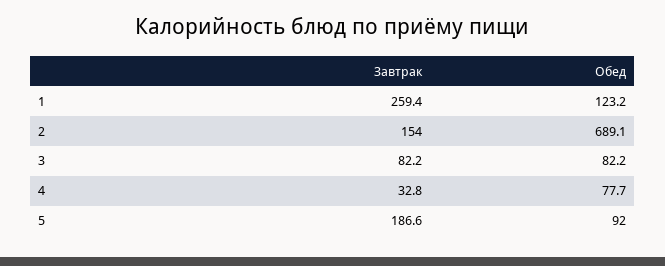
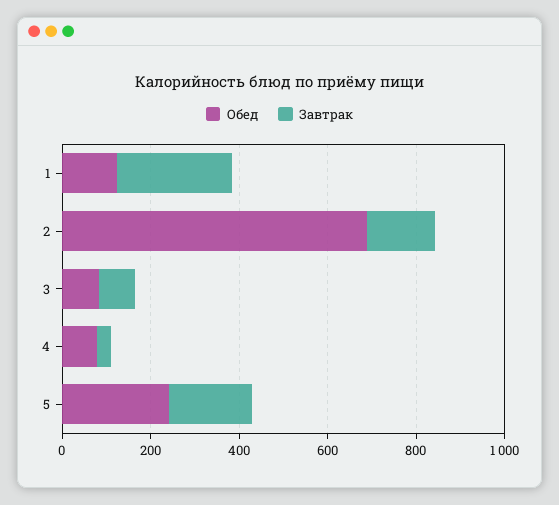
  {
    "Завтрак": {
      "1": 259.4,
      "2": 154,
      "3": 82.2,
      "4": 32.8,
      "5": 186.6
    },
    "Обед": {
      "1": 123.2,
      "2": 689.1,
      "3": 82.2,
      "4": 77.7,
-     "5": 92
+     "5": 250
    }
  }

